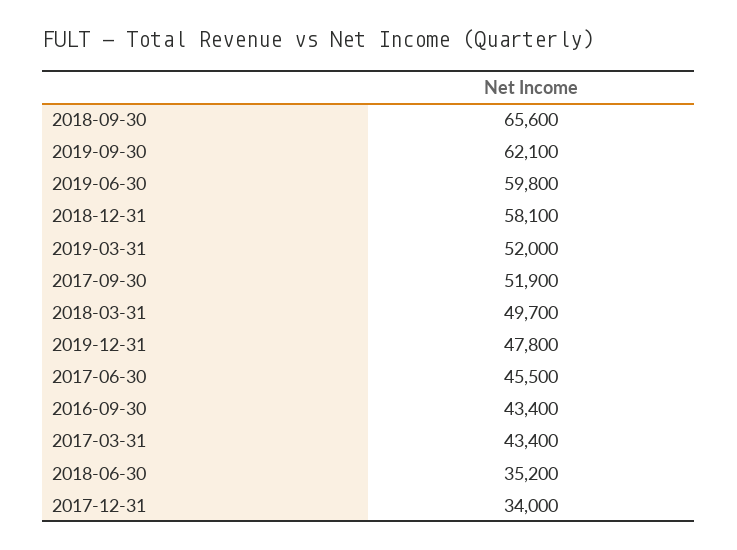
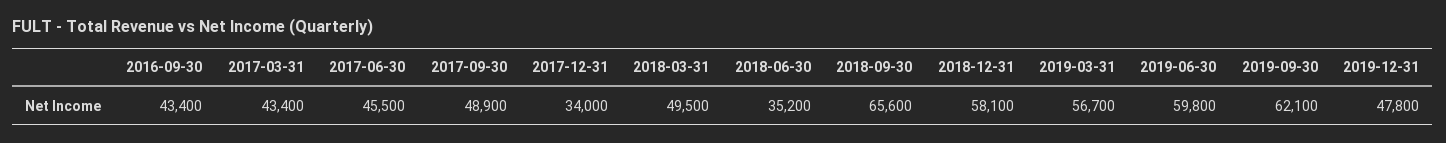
  {
    "2018-09-30": 65600,
    "2019-09-30": 62100,
    "2019-06-30": 59800,
    "2018-12-31": 58100,
-   "2019-03-31": 52000,
+   "2019-03-31": 56700,
-   "2017-09-30": 51900,
+   "2017-09-30": 48900,
-   "2018-03-31": 49700,
+   "2018-03-31": 49500,
    "2019-12-31": 47800,
    "2017-06-30": 45500,
    "2016-09-30": 43400,
    "2017-03-31": 43400,
    "2018-06-30": 35200,
    "2017-12-31": 34000
  }

